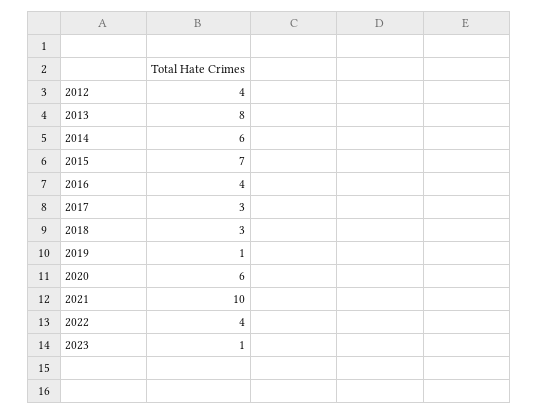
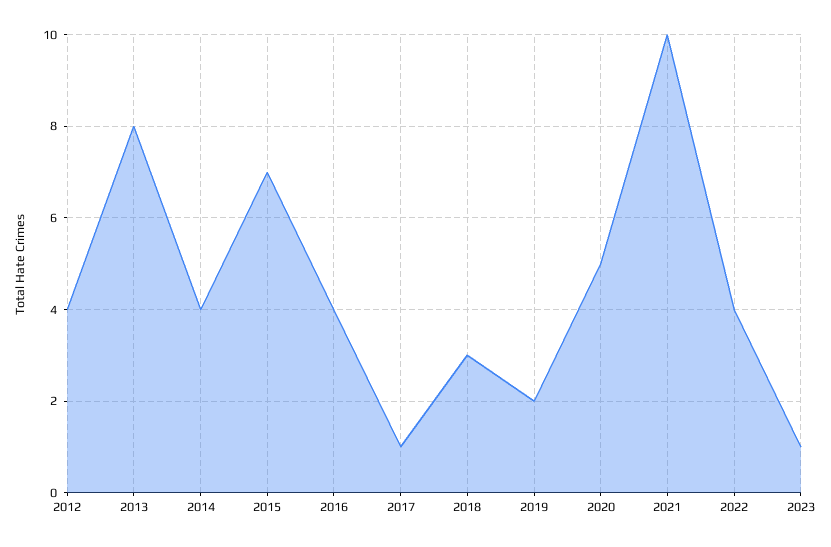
  {
    "2012": 4,
    "2013": 8,
-   "2014": 6,
+   "2014": 4,
    "2015": 7,
    "2016": 4,
-   "2017": 3,
+   "2017": 1,
    "2018": 3,
-   "2019": 1,
+   "2019": 2,
-   "2020": 6,
+   "2020": 5,
    "2021": 10,
    "2022": 4,
    "2023": 1
  }

